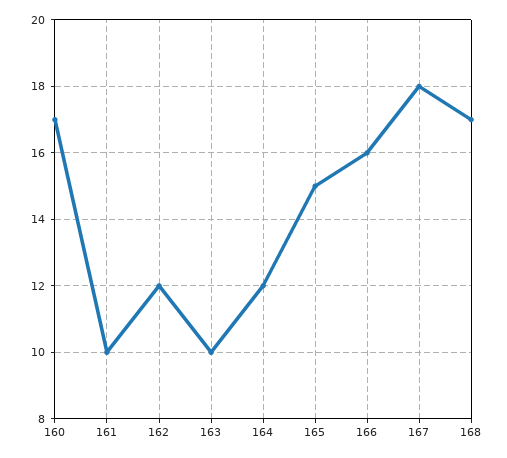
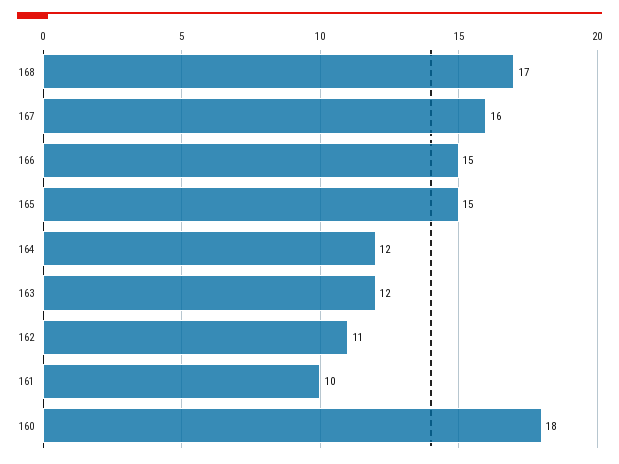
  {
-   "160": 17,
+   "160": 18,
    "161": 10,
-   "162": 12,
+   "162": 11,
-   "163": 10,
+   "163": 12,
    "164": 12,
    "165": 15,
-   "166": 16,
+   "166": 15,
-   "167": 18,
+   "167": 16,
    "168": 17
  }

